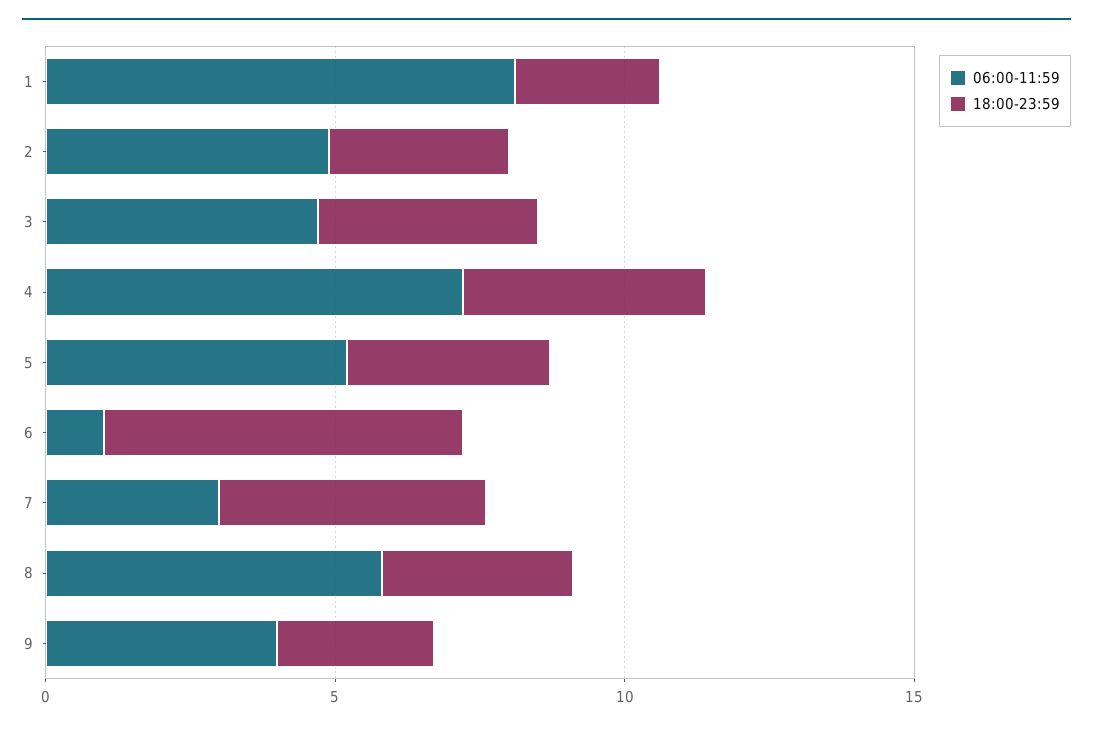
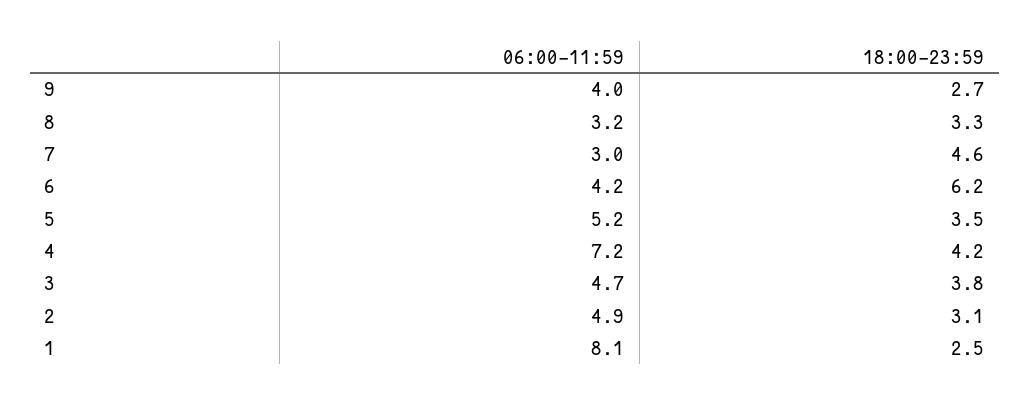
  {
    "06:00-11:59": {
      "1": 8.1,
      "2": 4.9,
      "3": 4.7,
      "4": 7.2,
      "5": 5.2,
-     "6": 1,
+     "6": 4.2,
      "7": 3,
-     "8": 6,
+     "8": 3.2,
      "9": 4
    },
    "18:00-23:59": {
      "1": 2.5,
      "2": 3.1,
      "3": 3.8,
      "4": 4.2,
      "5": 3.5,
      "6": 6.2,
      "7": 4.6,
      "8": 3.3,
      "9": 2.7
    }
  }

